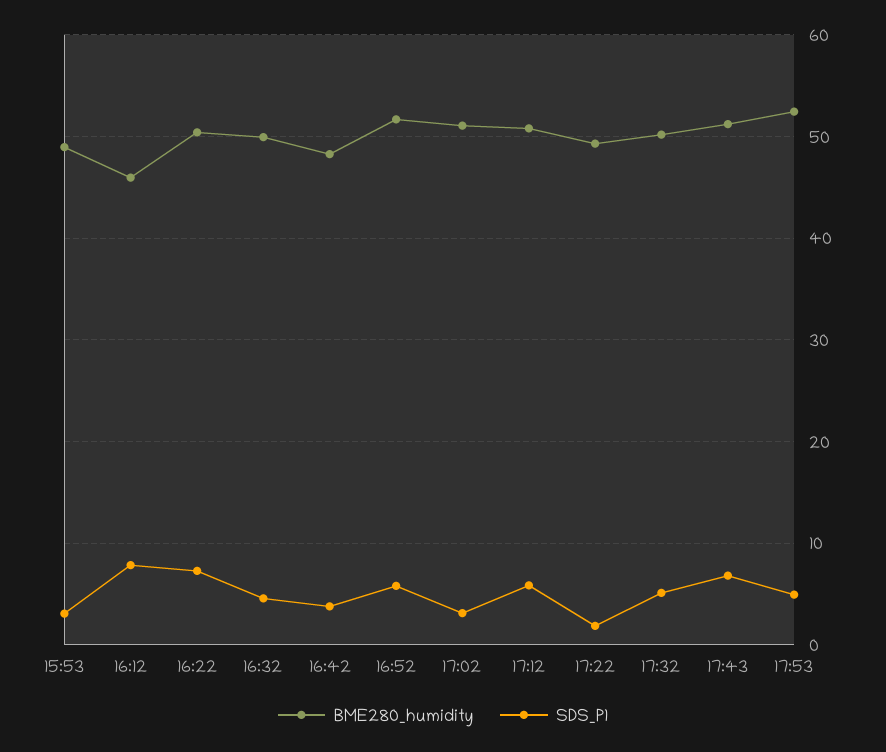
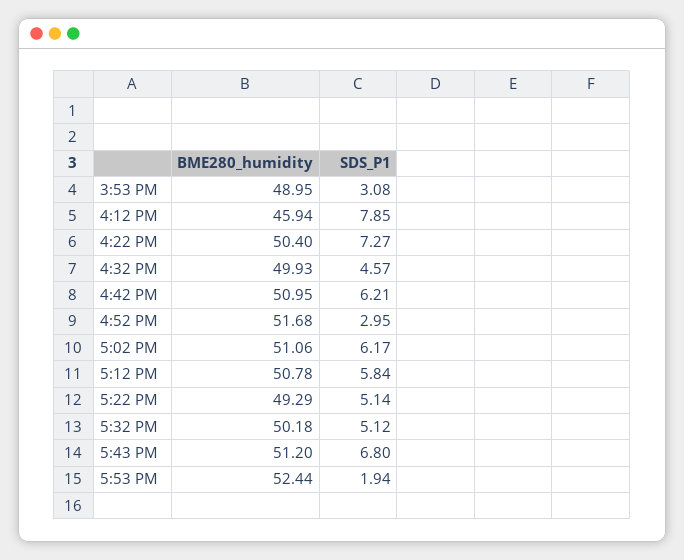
  {
    "BME280_humidity": {
      "15:53": 48.95,
      "16:12": 45.94,
      "16:22": 50.4,
      "16:32": 49.93,
-     "16:42": 48,
+     "16:42": 50.95,
      "16:52": 51.68,
      "17:02": 51.06,
      "17:12": 50.78,
      "17:22": 49.29,
      "17:32": 50.18,
      "17:43": 51.2,
      "17:53": 52.44
    },
    "SDS_P1": {
      "15:53": 3.08,
      "16:12": 7.85,
      "16:22": 7.27,
      "16:32": 4.57,
-     "16:42": 4,
+     "16:42": 6.21,
-     "16:52": 6,
+     "16:52": 2.95,
-     "17:02": 3,
+     "17:02": 6.17,
      "17:12": 5.84,
-     "17:22": 2,
+     "17:22": 5.14,
      "17:32": 5.12,
      "17:43": 6.8,
-     "17:53": 5
+     "17:53": 1.94
    }
  }

